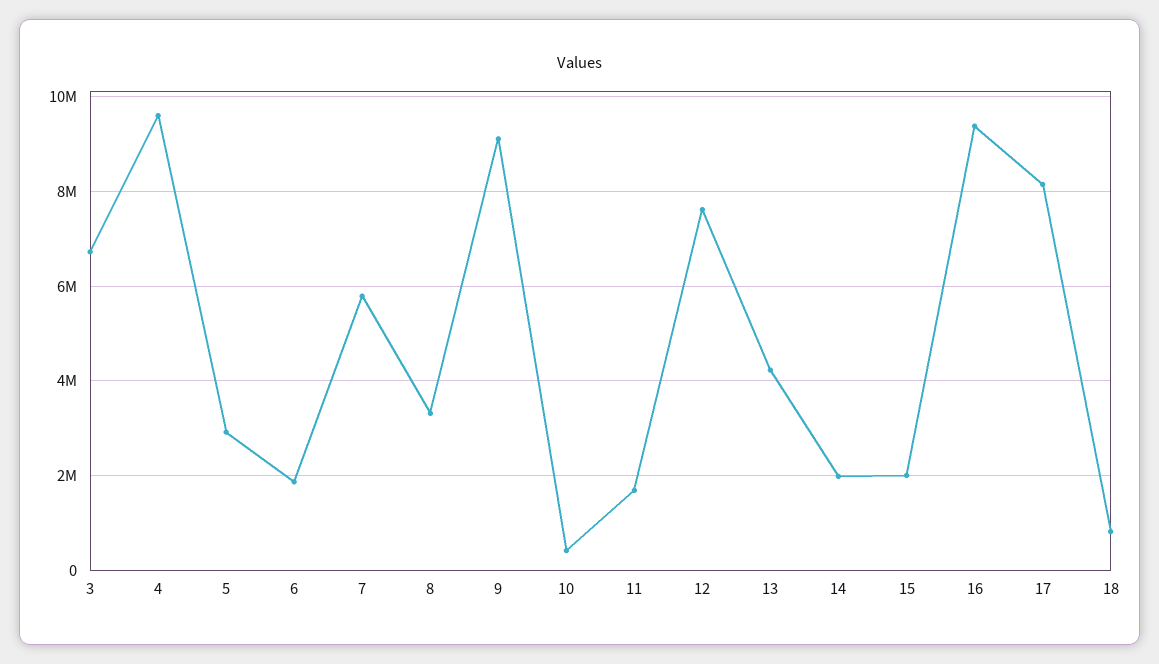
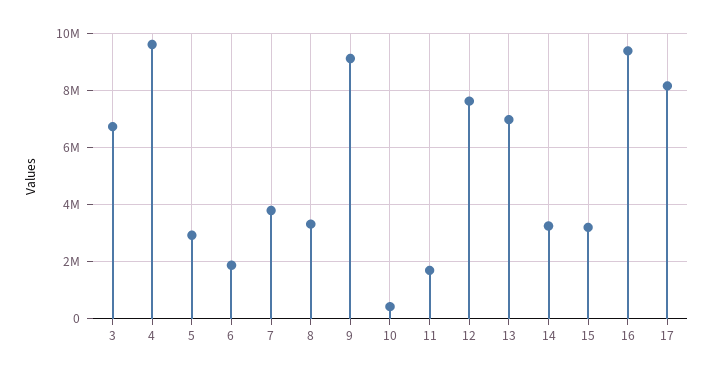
  {
    "3": 6800000,
    "4": 9600000,
    "5": 3000000,
    "6": 1800000,
-   "7": 5800000,
+   "7": 3750000,
    "8": 3400000,
    "9": 9200000,
    "10": 400000,
    "11": 1600000,
    "12": 7600000,
-   "13": 4200000,
+   "13": 7000000,
-   "14": 2000000,
+   "14": 3250000,
-   "15": 2000000,
+   "15": 3250000,
    "16": 9400000,
-   "17": 8200000,
+   "17": 8200000
-   "18": 800000
  }

